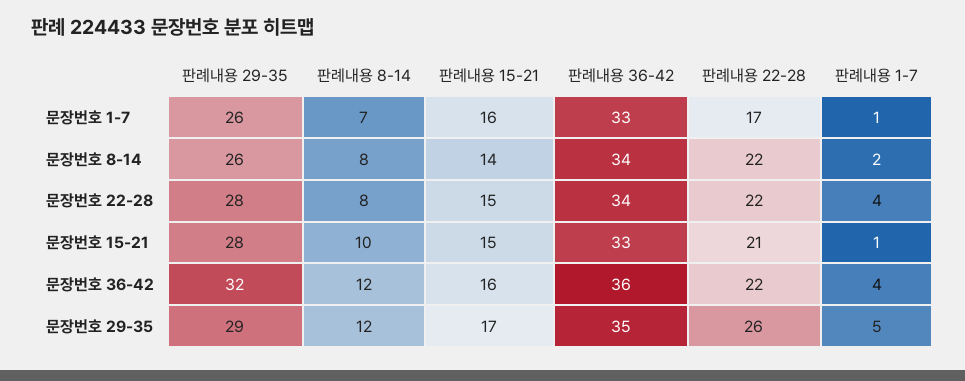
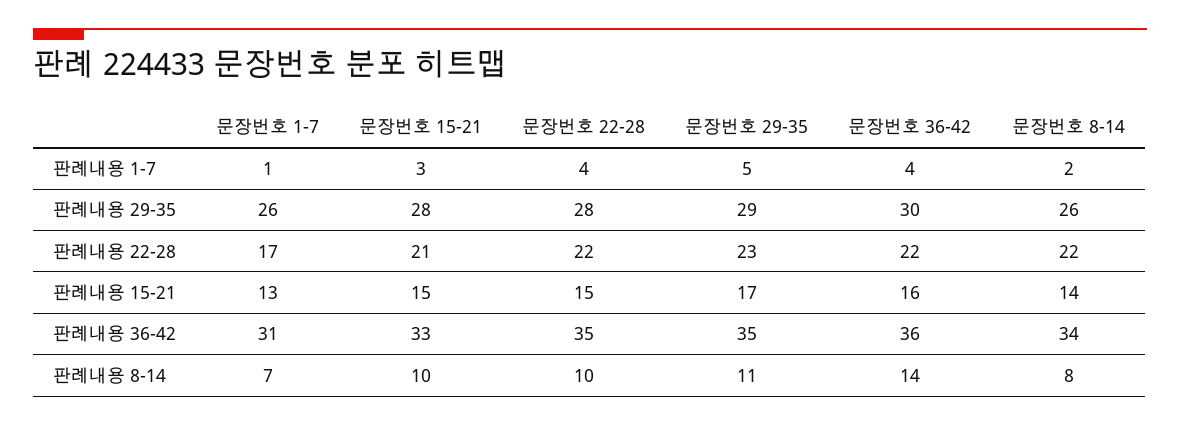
  {
    "판례내용 29-35": {
      "문장번호 1-7": 26,
      "문장번호 8-14": 26,
      "문장번호 22-28": 28,
      "문장번호 15-21": 28,
-     "문장번호 36-42": 32,
+     "문장번호 36-42": 30,
      "문장번호 29-35": 29
    },
    "판례내용 8-14": {
      "문장번호 1-7": 7,
      "문장번호 8-14": 8,
-     "문장번호 22-28": 8,
+     "문장번호 22-28": 10,
      "문장번호 15-21": 10,
-     "문장번호 36-42": 12,
+     "문장번호 36-42": 14,
-     "문장번호 29-35": 12
+     "문장번호 29-35": 11
    },
    "판례내용 15-21": {
-     "문장번호 1-7": 16,
+     "문장번호 1-7": 13,
      "문장번호 8-14": 14,
      "문장번호 22-28": 15,
      "문장번호 15-21": 15,
      "문장번호 36-42": 16,
      "문장번호 29-35": 17
    },
    "판례내용 36-42": {
-     "문장번호 1-7": 33,
+     "문장번호 1-7": 31,
      "문장번호 8-14": 34,
-     "문장번호 22-28": 34,
+     "문장번호 22-28": 35,
      "문장번호 15-21": 33,
      "문장번호 36-42": 36,
      "문장번호 29-35": 35
    },
    "판례내용 22-28": {
      "문장번호 1-7": 17,
      "문장번호 8-14": 22,
      "문장번호 22-28": 22,
      "문장번호 15-21": 21,
      "문장번호 36-42": 22,
-     "문장번호 29-35": 26
+     "문장번호 29-35": 23
    },
    "판례내용 1-7": {
      "문장번호 1-7": 1,
      "문장번호 8-14": 2,
      "문장번호 22-28": 4,
-     "문장번호 15-21": 1,
+     "문장번호 15-21": 3,
      "문장번호 36-42": 4,
      "문장번호 29-35": 5
    }
  }

